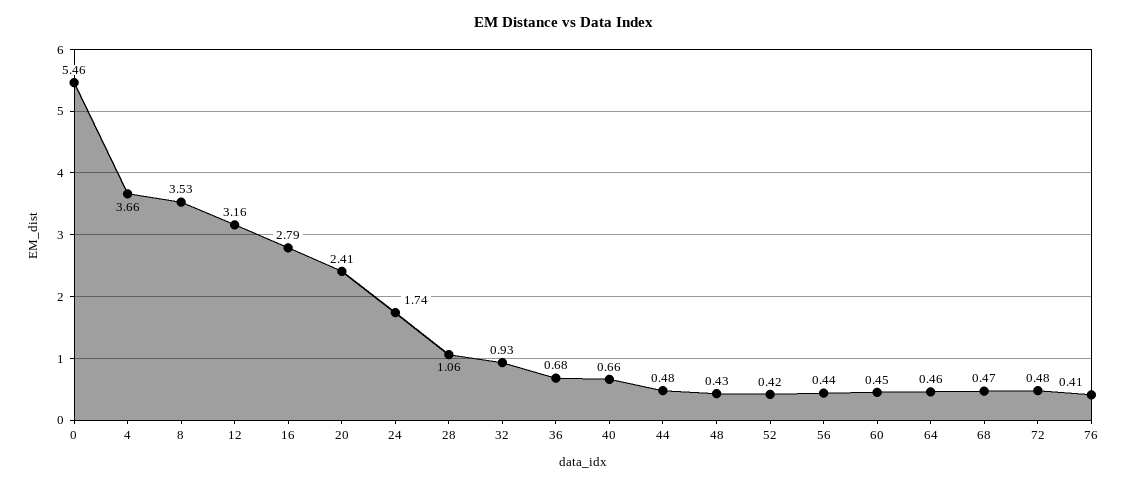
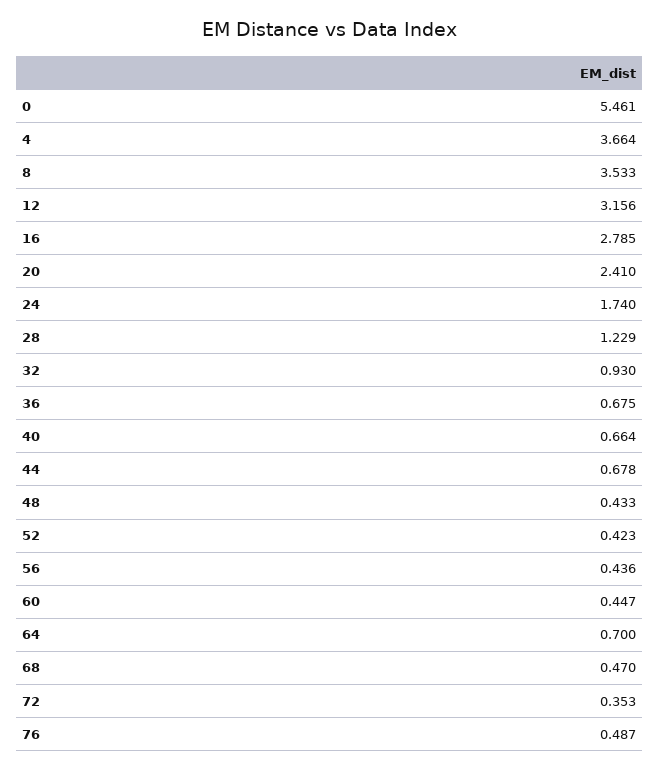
  {
    "0": 5.461,
    "4": 3.664,
    "8": 3.533,
    "12": 3.156,
    "16": 2.785,
    "20": 2.41,
    "24": 1.74,
-   "28": 1.06,
+   "28": 1.229,
    "32": 0.93,
    "36": 0.675,
    "40": 0.664,
-   "44": 0.48,
+   "44": 0.678,
    "48": 0.433,
    "52": 0.423,
    "56": 0.436,
    "60": 0.447,
-   "64": 0.46,
+   "64": 0.7,
    "68": 0.47,
-   "72": 0.48,
+   "72": 0.353,
-   "76": 0.41
+   "76": 0.487
  }

